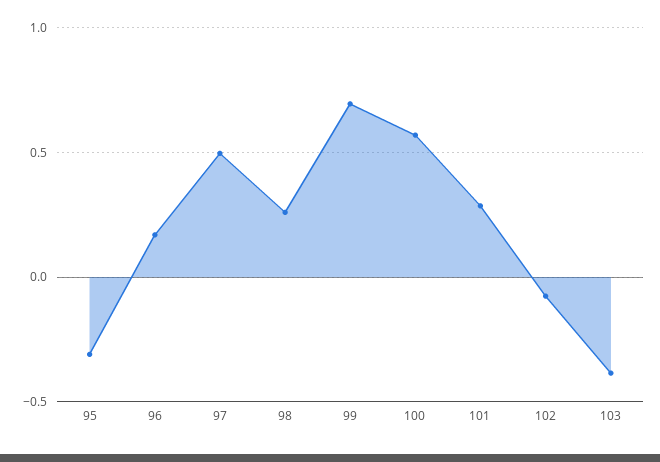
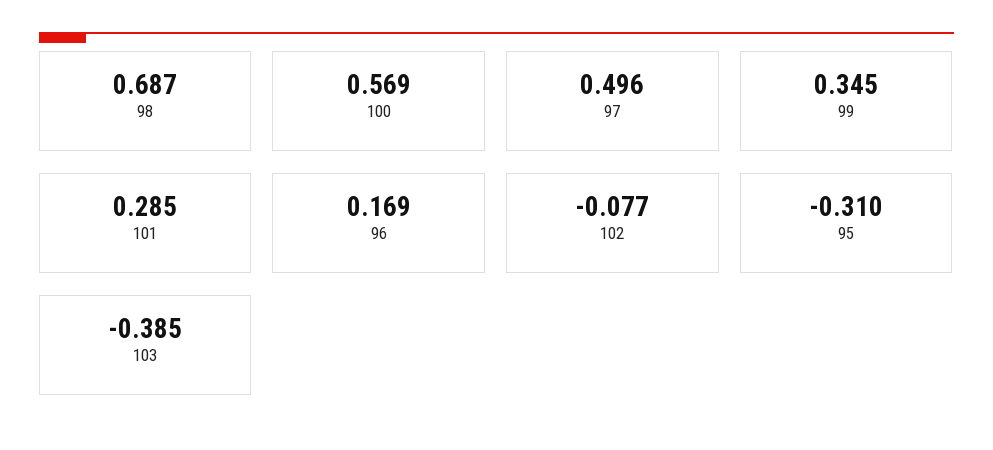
  {
    "95": -0.31,
    "96": 0.169,
    "97": 0.496,
-   "98": 0.25,
+   "98": 0.687,
-   "99": 0.7,
+   "99": 0.345,
    "100": 0.569,
    "101": 0.285,
    "102": -0.077,
    "103": -0.385
  }

